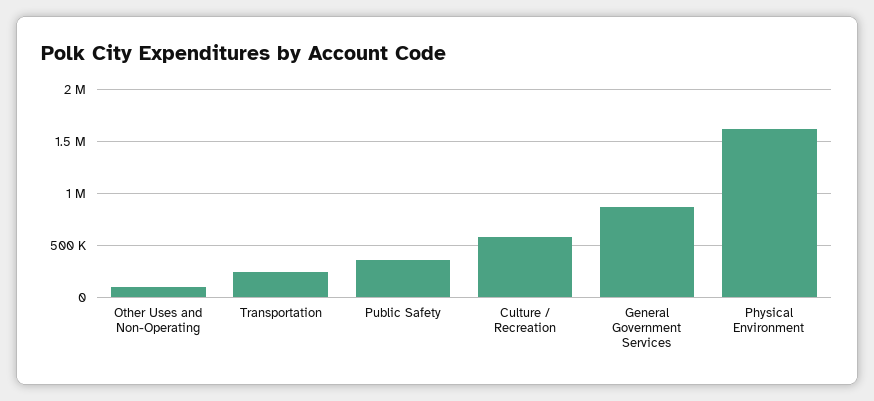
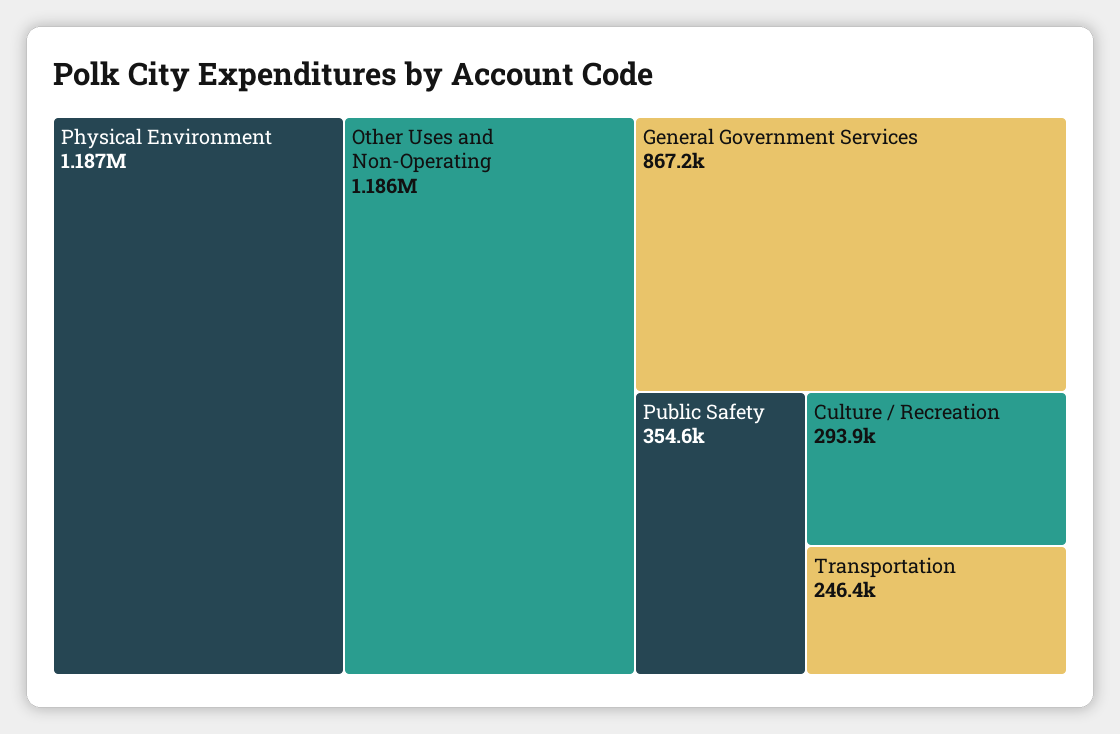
  {
-   "Other Uses and Non-Operating": 100000,
+   "Other Uses and Non-Operating": 1186000,
    "Transportation": 246400,
    "Public Safety": 354600,
-   "Culture / Recreation": 600000,
+   "Culture / Recreation": 293900,
    "General Government Services": 867200,
-   "Physical Environment": 1600000
+   "Physical Environment": 1187000
  }

